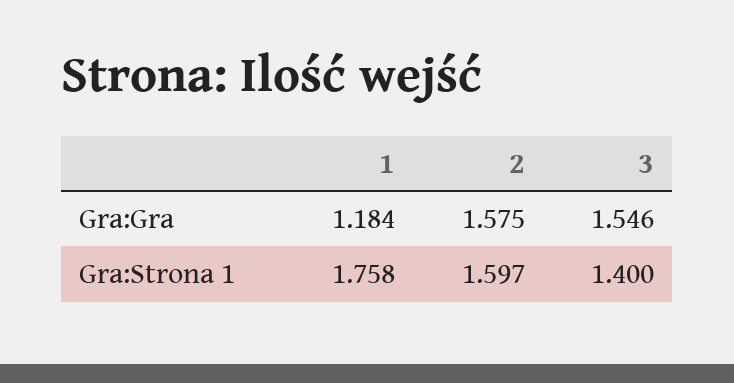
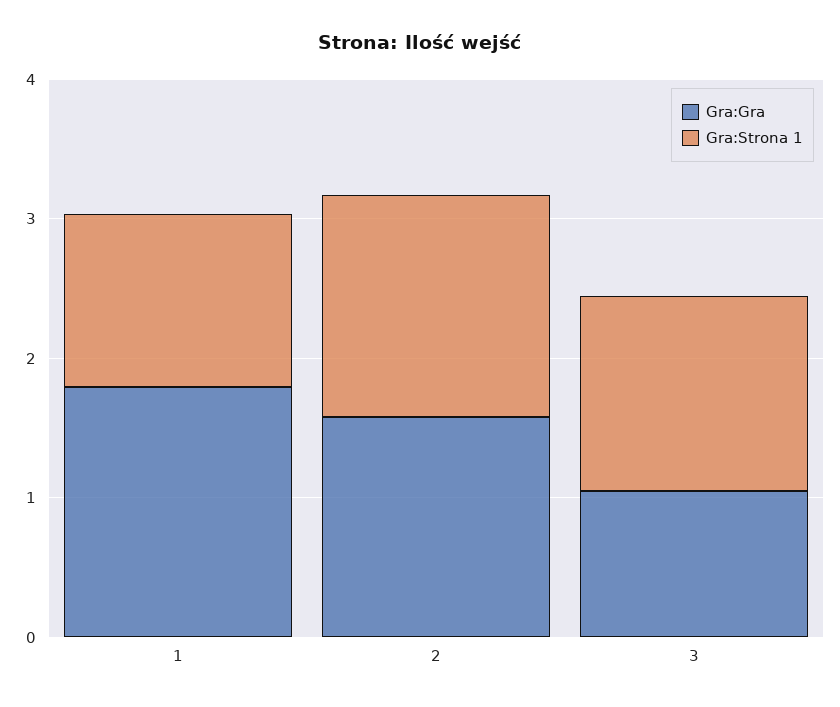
  {
    "Gra:Gra": {
-     "1": 1.184,
+     "1": 1.8,
      "2": 1.575,
-     "3": 1.546
+     "3": 1
    },
    "Gra:Strona 1": {
-     "1": 1.758,
+     "1": 1.2,
      "2": 1.597,
      "3": 1.4
    }
  }

